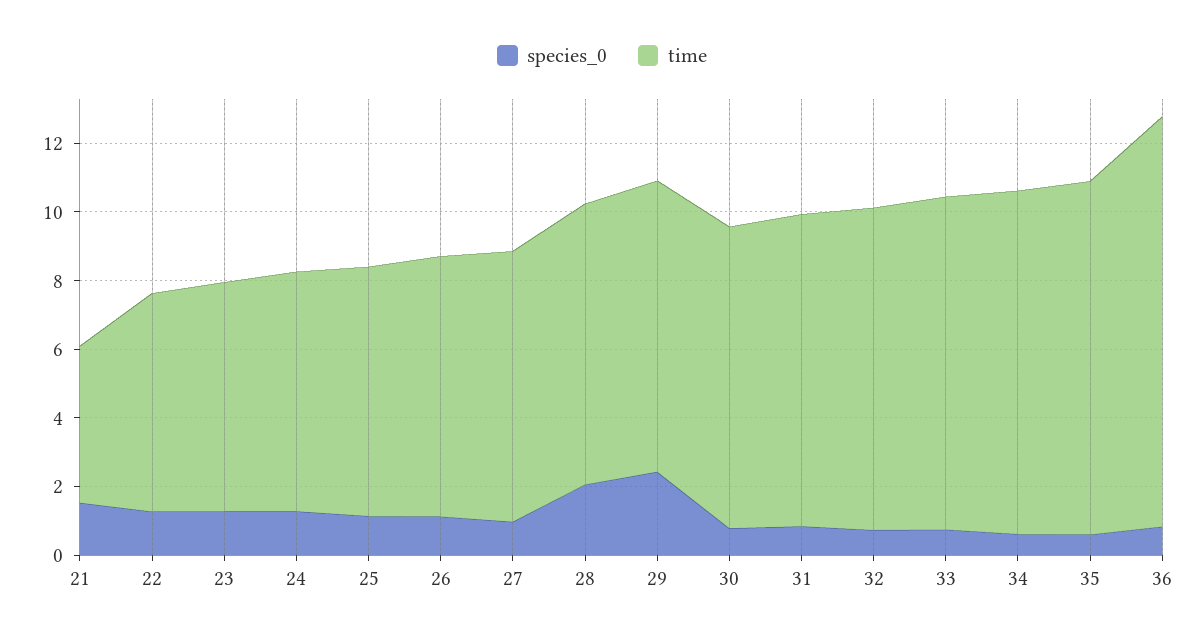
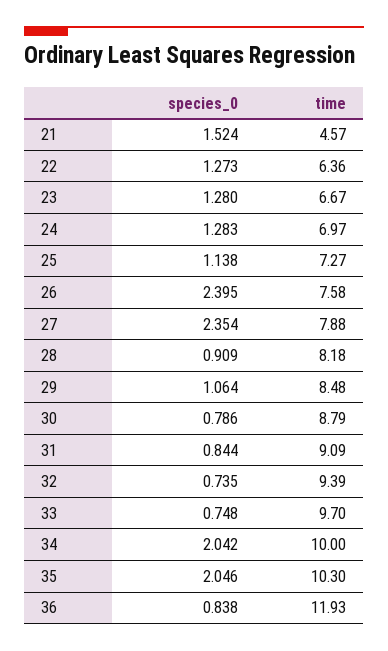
  {
    "species_0": {
      "21": 1.524,
      "22": 1.273,
      "23": 1.28,
      "24": 1.283,
      "25": 1.138,
-     "26": 1,
+     "26": 2.395,
-     "27": 1,
+     "27": 2.354,
-     "28": 2,
+     "28": 0.909,
-     "29": 2.5,
+     "29": 1.064,
      "30": 0.786,
      "31": 0.844,
      "32": 0.735,
      "33": 0.748,
-     "34": 0.5,
+     "34": 2.042,
-     "35": 0.5,
+     "35": 2.046,
      "36": 0.838
    },
    "time": {
      "21": 4.57,
      "22": 6.36,
      "23": 6.67,
      "24": 6.97,
      "25": 7.27,
      "26": 7.58,
      "27": 7.88,
      "28": 8.18,
      "29": 8.48,
      "30": 8.79,
      "31": 9.09,
      "32": 9.39,
      "33": 9.7,
      "34": 10,
      "35": 10.3,
      "36": 11.93
    }
  }

